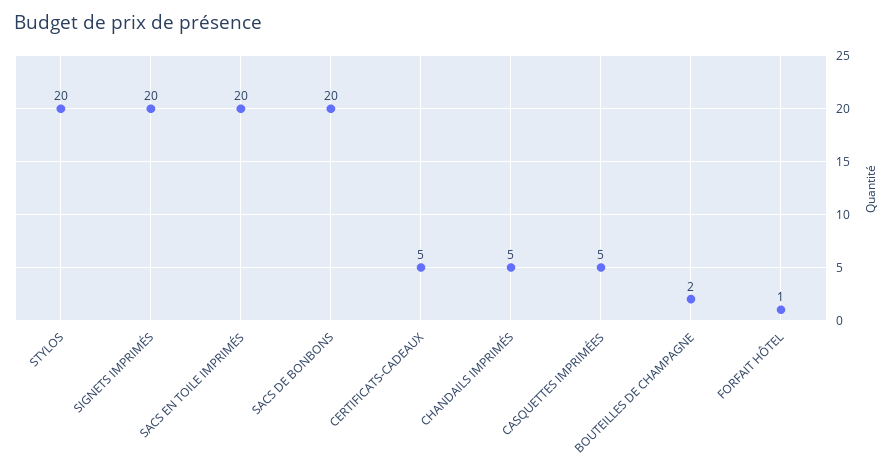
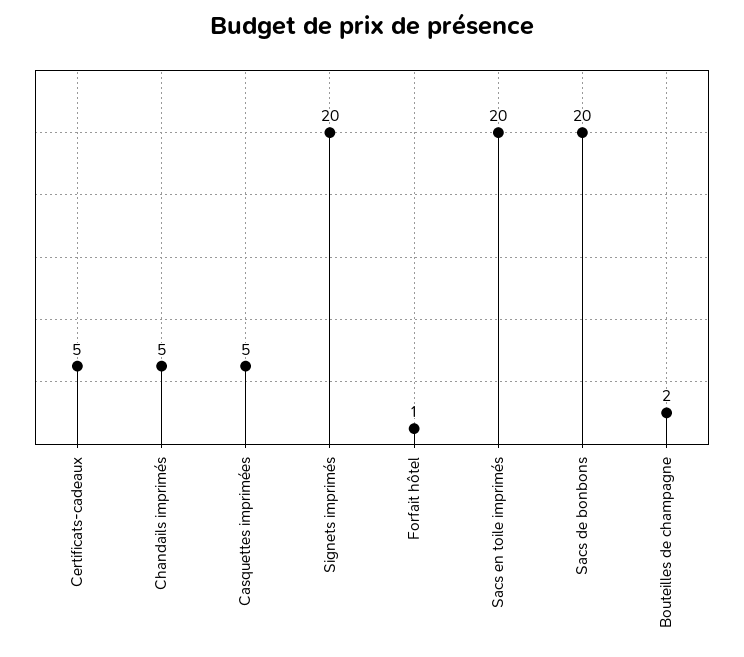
  {
-   "STYLOS": 20,
    "SIGNETS IMPRIMÉS": 20,
    "SACS EN TOILE IMPRIMÉS": 20,
    "SACS DE BONBONS": 20,
    "CERTIFICATS-CADEAUX": 5,
    "CHANDAILS IMPRIMÉS": 5,
    "CASQUETTES IMPRIMÉES": 5,
    "BOUTEILLES DE CHAMPAGNE": 2,
    "FORFAIT HÔTEL": 1
  }

